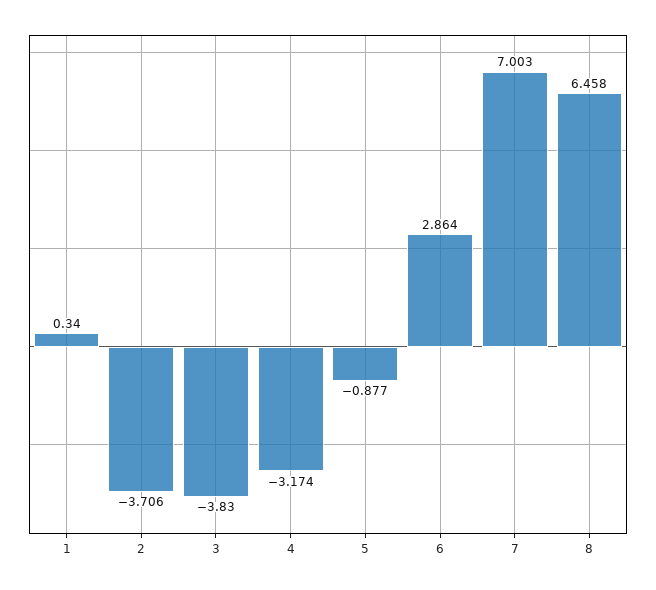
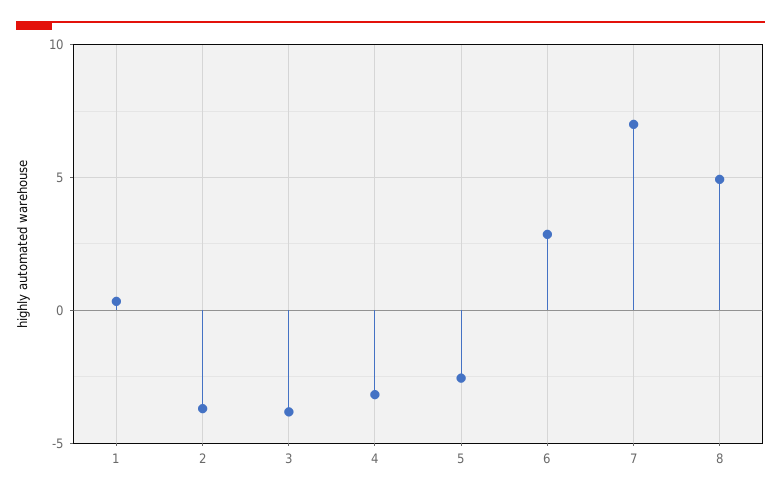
  {
    "1": 0.34,
    "2": -3.706,
    "3": -3.83,
    "4": -3.174,
-   "5": -0.877,
+   "5": -2.5,
    "6": 2.864,
    "7": 7.003,
-   "8": 6.458
+   "8": 5
  }

